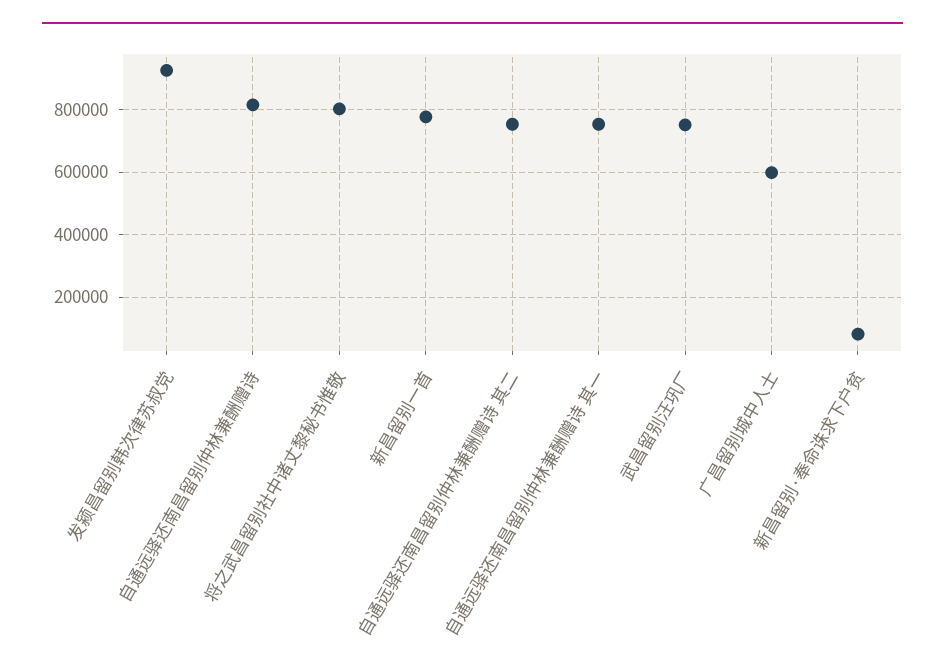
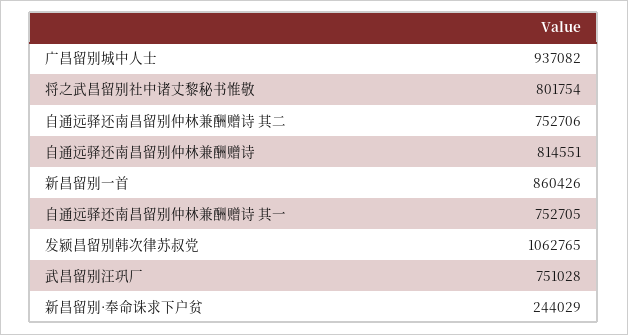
  {
-   "发颍昌留别韩次律苏叔党": 920000,
+   "发颍昌留别韩次律苏叔党": 1062765,
    "自通远驿还南昌留别仲林兼酬赠诗": 814551,
    "将之武昌留别社中诸丈黎秘书惟敬": 801754,
-   "新昌留别一首": 780000,
+   "新昌留别一首": 860426,
    "自通远驿还南昌留别仲林兼酬赠诗 其二": 752706,
    "自通远驿还南昌留别仲林兼酬赠诗 其一": 752705,
    "武昌留别汪巩厂": 751028,
-   "广昌留别城中人士": 600000,
+   "广昌留别城中人士": 937082,
-   "新昌留别·奉命诛求下户贫": 80000
+   "新昌留别·奉命诛求下户贫": 244029
  }

